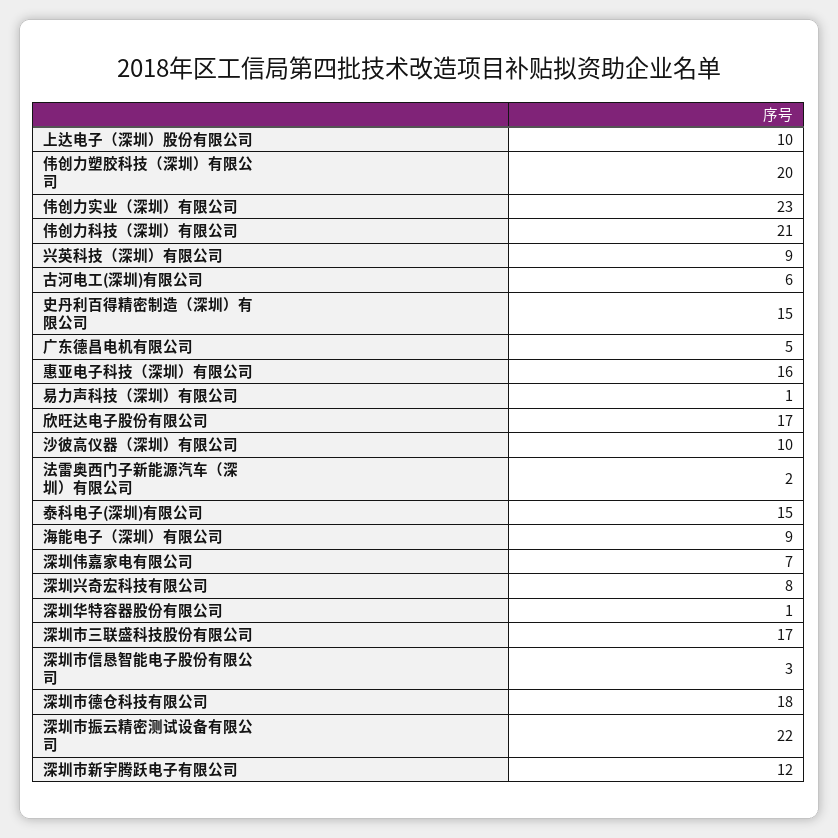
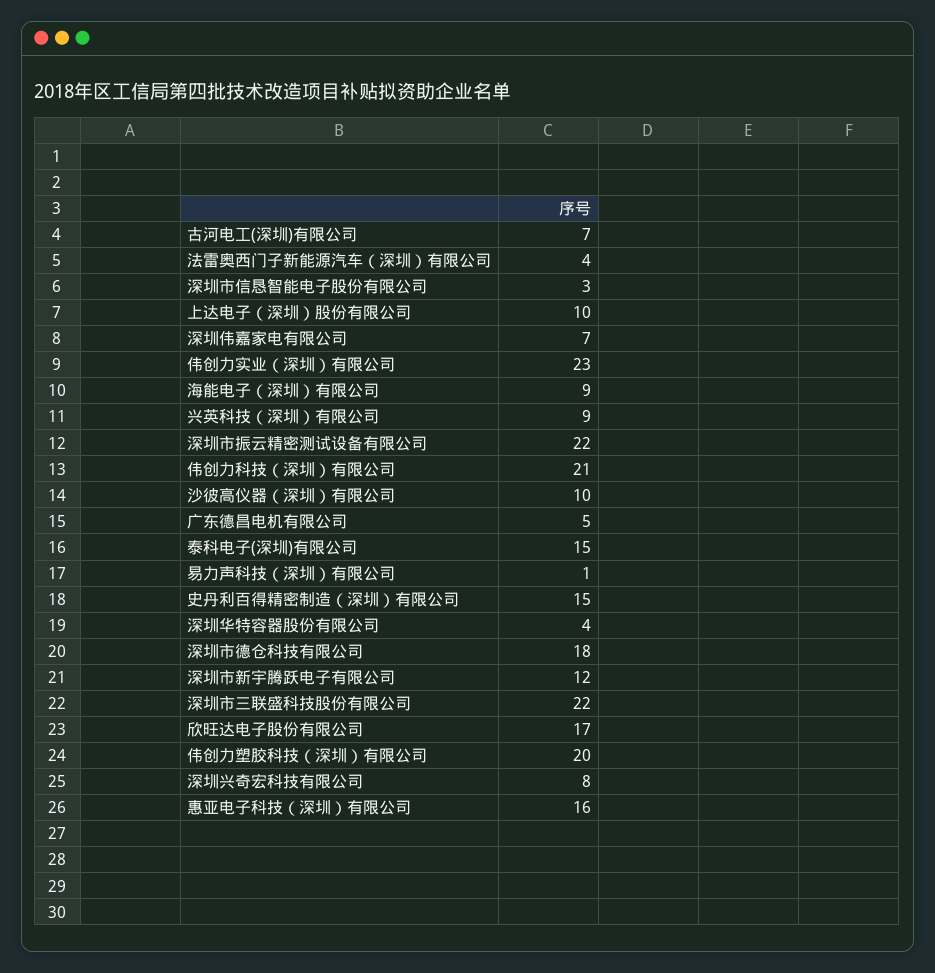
  {
    "上达电子（深圳）股份有限公司": 10,
    "伟创力塑胶科技（深圳）有限公司": 20,
    "伟创力实业（深圳）有限公司": 23,
    "伟创力科技（深圳）有限公司": 21,
    "兴英科技（深圳）有限公司": 9,
-   "古河电工(深圳)有限公司": 6,
+   "古河电工(深圳)有限公司": 7,
    "史丹利百得精密制造（深圳）有限公司": 15,
    "广东德昌电机有限公司": 5,
    "惠亚电子科技（深圳）有限公司": 16,
    "易力声科技（深圳）有限公司": 1,
    "欣旺达电子股份有限公司": 17,
    "沙彼高仪器（深圳）有限公司": 10,
-   "法雷奥西门子新能源汽车（深圳）有限公司": 2,
+   "法雷奥西门子新能源汽车（深圳）有限公司": 4,
    "泰科电子(深圳)有限公司": 15,
    "海能电子（深圳）有限公司": 9,
    "深圳伟嘉家电有限公司": 7,
    "深圳兴奇宏科技有限公司": 8,
-   "深圳华特容器股份有限公司": 1,
+   "深圳华特容器股份有限公司": 4,
-   "深圳市三联盛科技股份有限公司": 17,
+   "深圳市三联盛科技股份有限公司": 22,
    "深圳市信恳智能电子股份有限公司": 3,
    "深圳市德仓科技有限公司": 18,
    "深圳市振云精密测试设备有限公司": 22,
    "深圳市新宇腾跃电子有限公司": 12
  }

